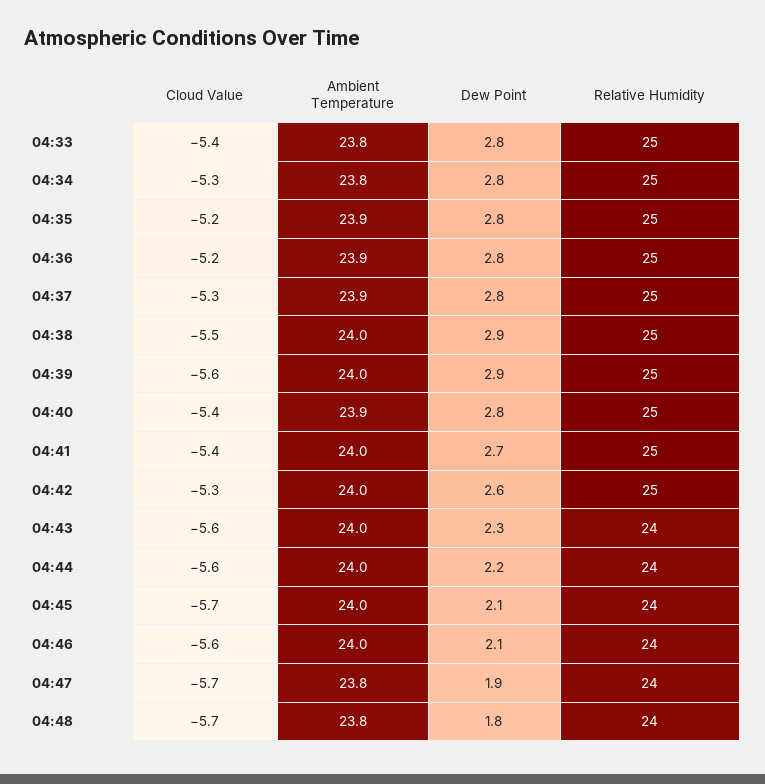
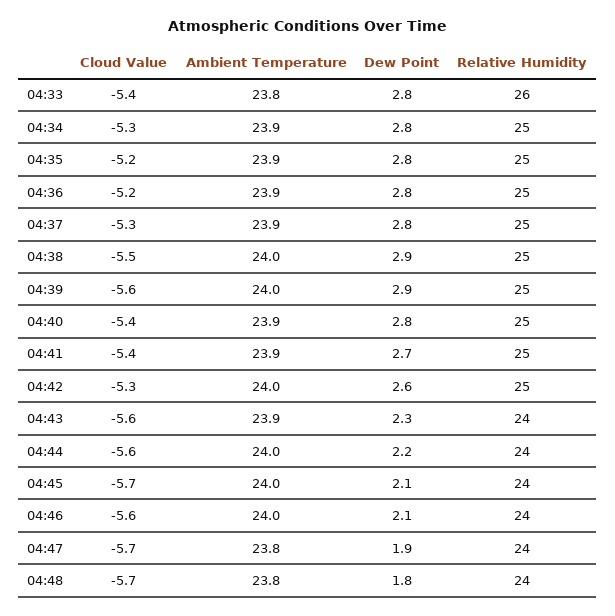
  {
    "Cloud Value": {
      "04:33": -5.4,
      "04:34": -5.3,
      "04:35": -5.2,
      "04:36": -5.2,
      "04:37": -5.3,
      "04:38": -5.5,
      "04:39": -5.6,
      "04:40": -5.4,
      "04:41": -5.4,
      "04:42": -5.3,
      "04:43": -5.6,
      "04:44": -5.6,
      "04:45": -5.7,
      "04:46": -5.6,
      "04:47": -5.7,
      "04:48": -5.7
    },
    "Ambient Temperature": {
      "04:33": 23.8,
-     "04:34": 23.8,
+     "04:34": 23.9,
      "04:35": 23.9,
      "04:36": 23.9,
      "04:37": 23.9,
      "04:38": 24,
      "04:39": 24,
      "04:40": 23.9,
-     "04:41": 24,
+     "04:41": 23.9,
      "04:42": 24,
-     "04:43": 24,
+     "04:43": 23.9,
      "04:44": 24,
      "04:45": 24,
      "04:46": 24,
      "04:47": 23.8,
      "04:48": 23.8
    },
    "Dew Point": {
      "04:33": 2.8,
      "04:34": 2.8,
      "04:35": 2.8,
      "04:36": 2.8,
      "04:37": 2.8,
      "04:38": 2.9,
      "04:39": 2.9,
      "04:40": 2.8,
      "04:41": 2.7,
      "04:42": 2.6,
      "04:43": 2.3,
      "04:44": 2.2,
      "04:45": 2.1,
      "04:46": 2.1,
      "04:47": 1.9,
      "04:48": 1.8
    },
    "Relative Humidity": {
-     "04:33": 25,
+     "04:33": 26,
      "04:34": 25,
      "04:35": 25,
      "04:36": 25,
      "04:37": 25,
      "04:38": 25,
      "04:39": 25,
      "04:40": 25,
      "04:41": 25,
      "04:42": 25,
      "04:43": 24,
      "04:44": 24,
      "04:45": 24,
      "04:46": 24,
      "04:47": 24,
      "04:48": 24
    }
  }

